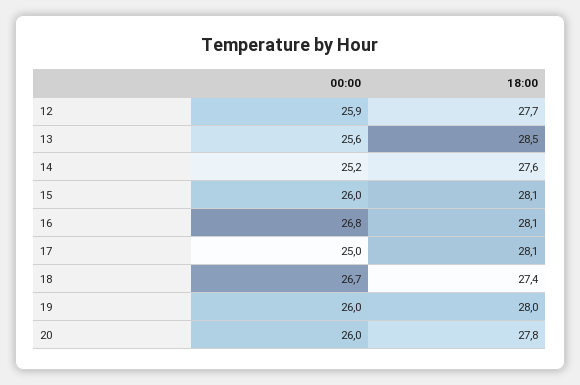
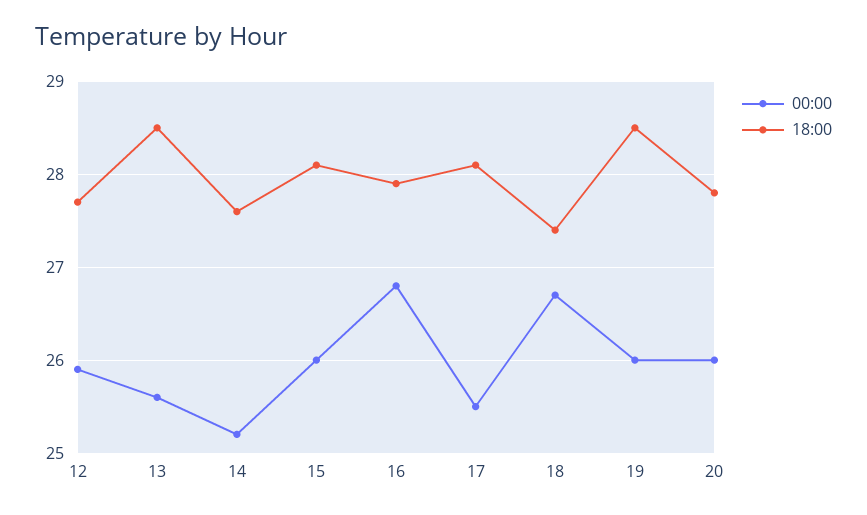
  {
    "00:00": {
      "12": 25.9,
      "13": 25.6,
      "14": 25.2,
      "15": 26,
      "16": 26.8,
-     "17": 25,
+     "17": 25.5,
      "18": 26.7,
      "19": 26,
      "20": 26
    },
    "18:00": {
      "12": 27.7,
      "13": 28.5,
      "14": 27.6,
      "15": 28.1,
-     "16": 28.1,
+     "16": 27.9,
      "17": 28.1,
      "18": 27.4,
-     "19": 28,
+     "19": 28.5,
      "20": 27.8
    }
  }

